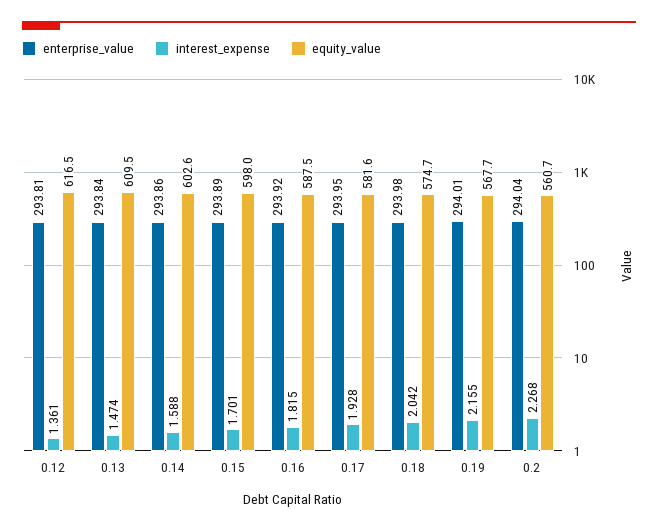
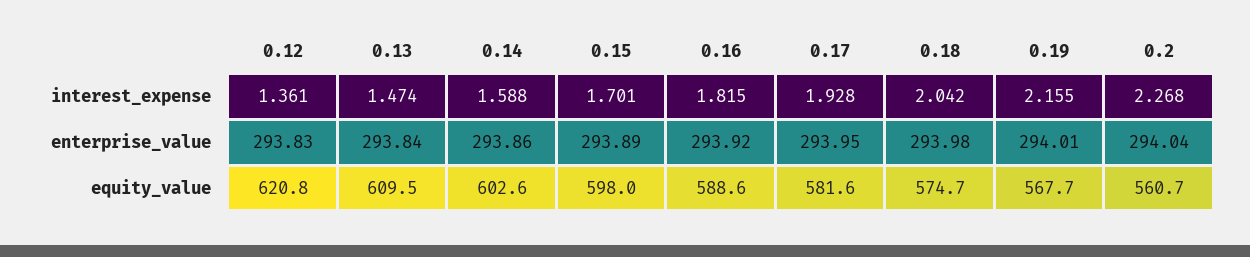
  {
    "enterprise_value": {
-     "0.12": 293.81,
+     "0.12": 293.83,
      "0.13": 293.84,
      "0.14": 293.86,
      "0.15": 293.89,
      "0.16": 293.92,
      "0.17": 293.95,
      "0.18": 293.98,
      "0.19": 294.01,
      "0.2": 294.04
    },
    "interest_expense": {
      "0.12": 1.361,
      "0.13": 1.474,
      "0.14": 1.588,
      "0.15": 1.701,
      "0.16": 1.815,
      "0.17": 1.928,
      "0.18": 2.042,
      "0.19": 2.155,
      "0.2": 2.268
    },
    "equity_value": {
-     "0.12": 616.5,
+     "0.12": 620.8,
      "0.13": 609.5,
      "0.14": 602.6,
      "0.15": 598,
-     "0.16": 587.5,
+     "0.16": 588.6,
      "0.17": 581.6,
      "0.18": 574.7,
      "0.19": 567.7,
      "0.2": 560.7
    }
  }

